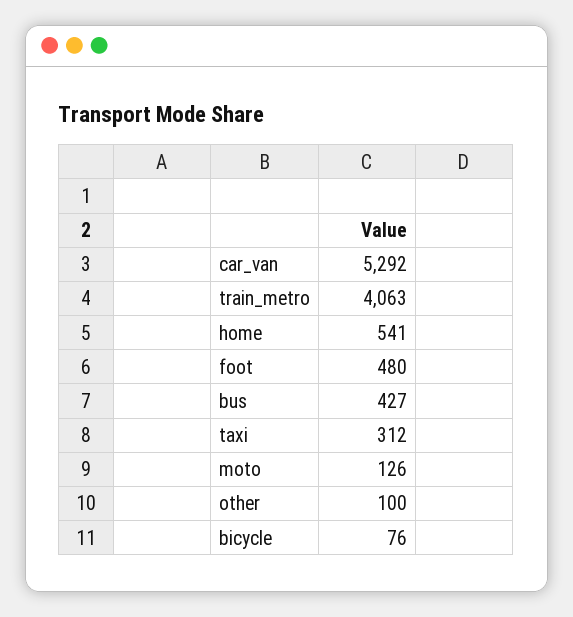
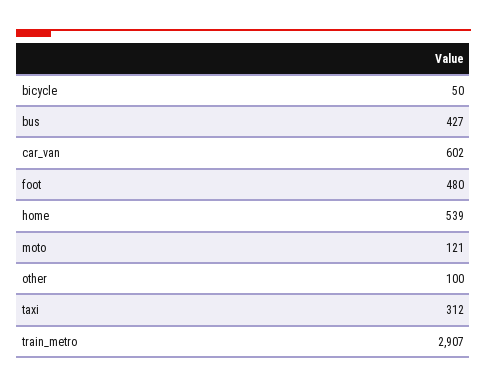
  {
-   "car_van": 5292,
+   "car_van": 602,
-   "train_metro": 4063,
+   "train_metro": 2907,
-   "home": 541,
+   "home": 539,
    "foot": 480,
    "bus": 427,
    "taxi": 312,
-   "moto": 126,
+   "moto": 121,
    "other": 100,
-   "bicycle": 76
+   "bicycle": 50
  }

